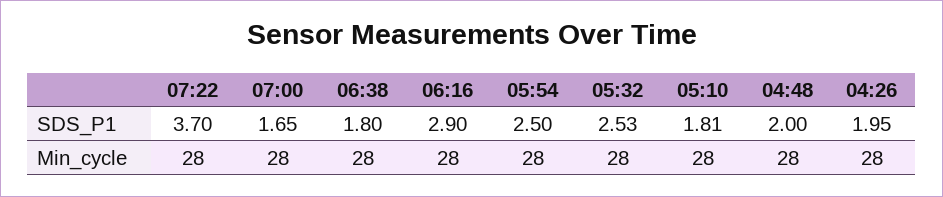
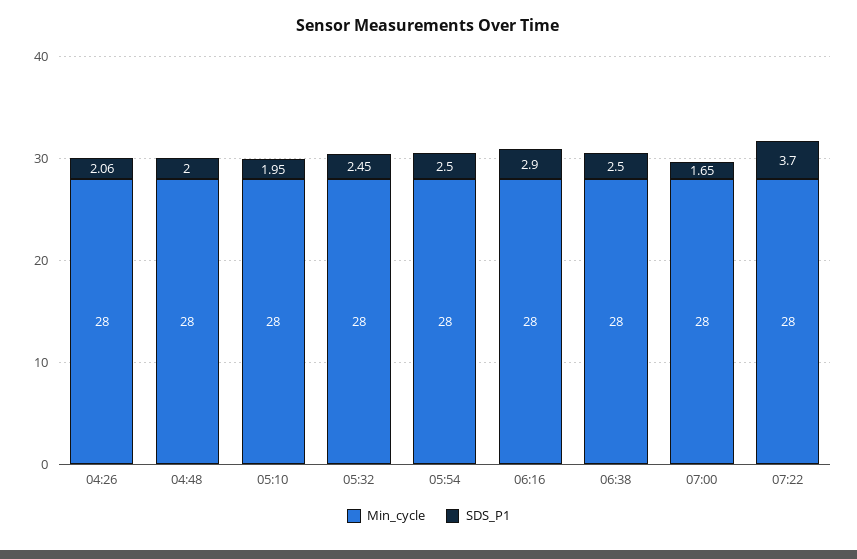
  {
    "SDS_P1": {
      "07:22": 3.7,
      "07:00": 1.65,
-     "06:38": 1.8,
+     "06:38": 2.5,
      "06:16": 2.9,
      "05:54": 2.5,
-     "05:32": 2.53,
+     "05:32": 2.45,
-     "05:10": 1.81,
+     "05:10": 1.95,
      "04:48": 2,
-     "04:26": 1.95
+     "04:26": 2.06
    },
    "Min_cycle": {
      "07:22": 28,
      "07:00": 28,
      "06:38": 28,
      "06:16": 28,
      "05:54": 28,
      "05:32": 28,
      "05:10": 28,
      "04:48": 28,
      "04:26": 28
    }
  }

